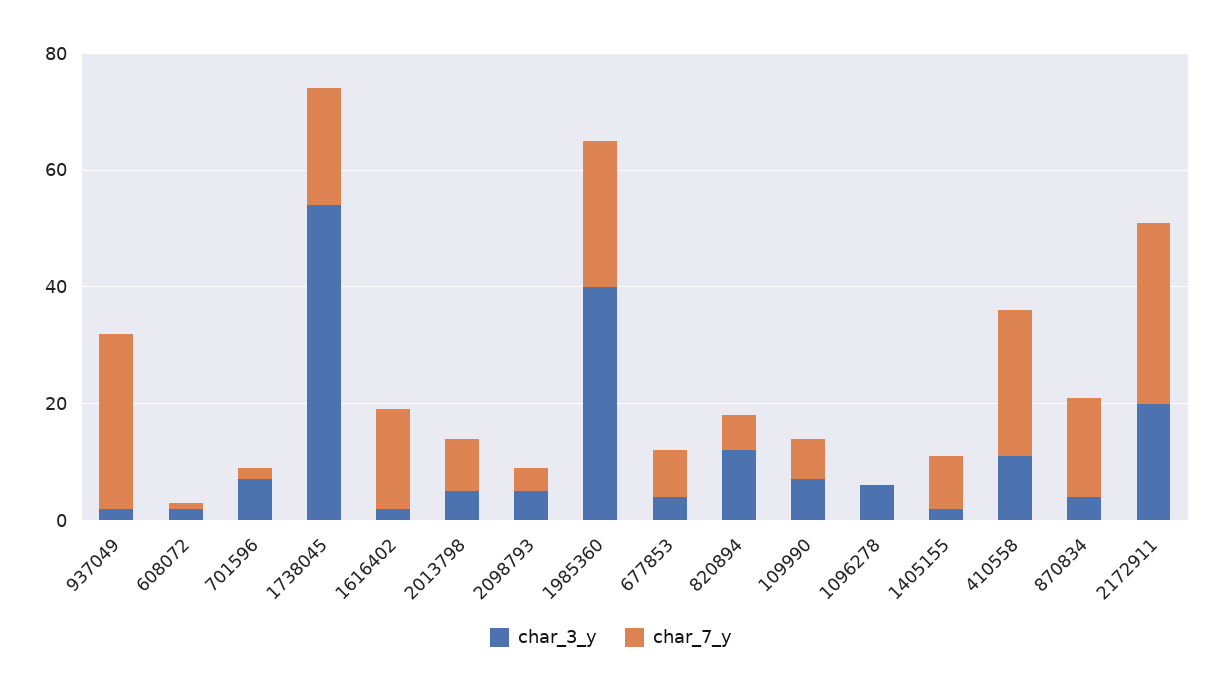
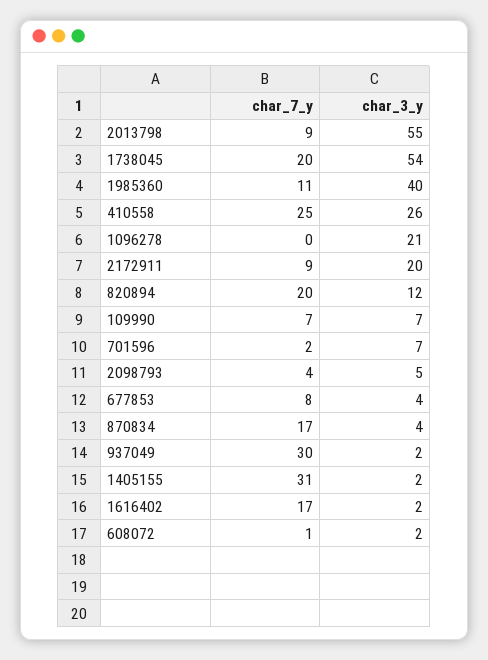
  {
    "char_3_y": {
      "937049": 2,
      "608072": 2,
      "701596": 7,
      "1738045": 54,
      "1616402": 2,
-     "2013798": 5,
+     "2013798": 55,
      "2098793": 5,
      "1985360": 40,
      "677853": 4,
      "820894": 12,
      "109990": 7,
-     "1096278": 5,
+     "1096278": 21,
      "1405155": 2,
-     "410558": 10,
+     "410558": 26,
      "870834": 4,
      "2172911": 20
    },
    "char_7_y": {
      "937049": 30,
      "608072": 1,
      "701596": 2,
      "1738045": 20,
      "1616402": 17,
      "2013798": 9,
      "2098793": 4,
-     "1985360": 25,
+     "1985360": 11,
      "677853": 8,
-     "820894": 5,
+     "820894": 20,
      "109990": 7,
      "1096278": 0,
-     "1405155": 10,
+     "1405155": 31,
      "410558": 25,
      "870834": 17,
-     "2172911": 30
+     "2172911": 9
    }
  }

